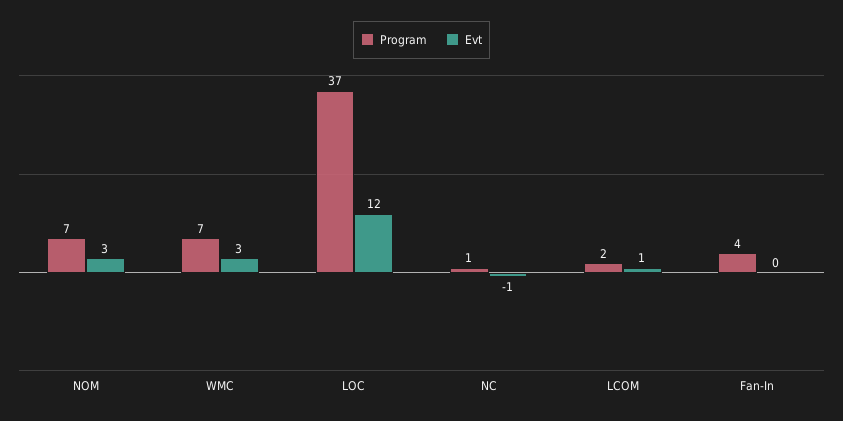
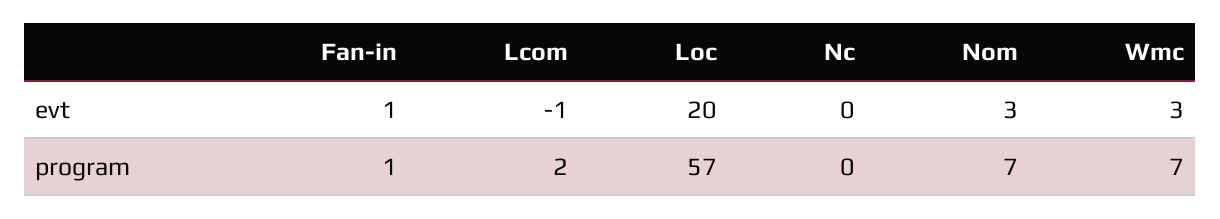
  {
    "Program": {
      "NOM": 7,
      "WMC": 7,
-     "LOC": 37,
+     "LOC": 57,
-     "NC": 1,
+     "NC": 0,
      "LCOM": 2,
-     "Fan-In": 4
+     "Fan-In": 1
    },
    "Evt": {
      "NOM": 3,
      "WMC": 3,
-     "LOC": 12,
+     "LOC": 20,
-     "NC": -1,
+     "NC": 0,
-     "LCOM": 1,
+     "LCOM": -1,
-     "Fan-In": 0
+     "Fan-In": 1
    }
  }

